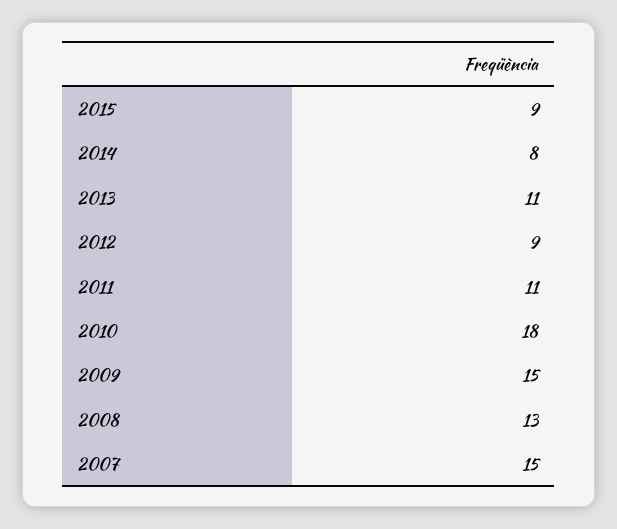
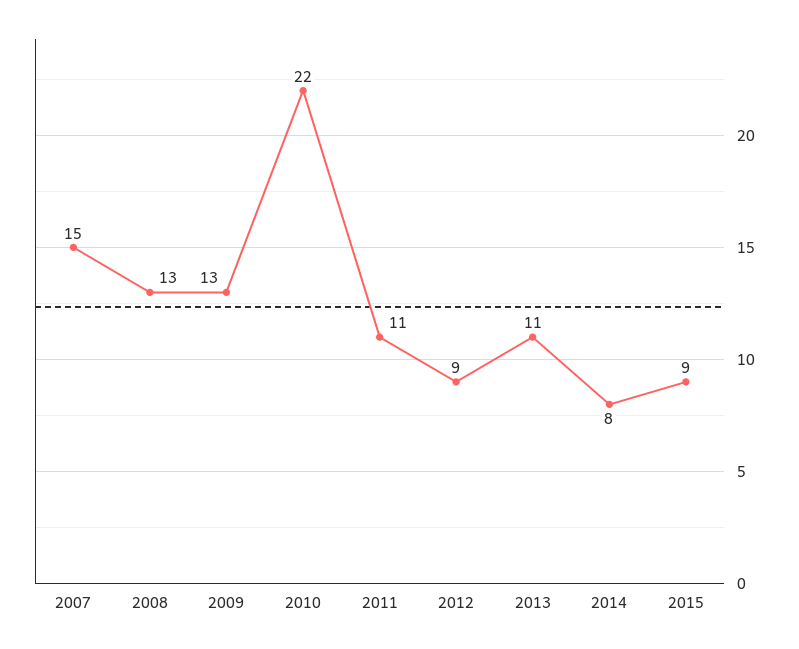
  {
    "2015": 9,
    "2014": 8,
    "2013": 11,
    "2012": 9,
    "2011": 11,
-   "2010": 18,
+   "2010": 22,
-   "2009": 15,
+   "2009": 13,
    "2008": 13,
    "2007": 15
  }

